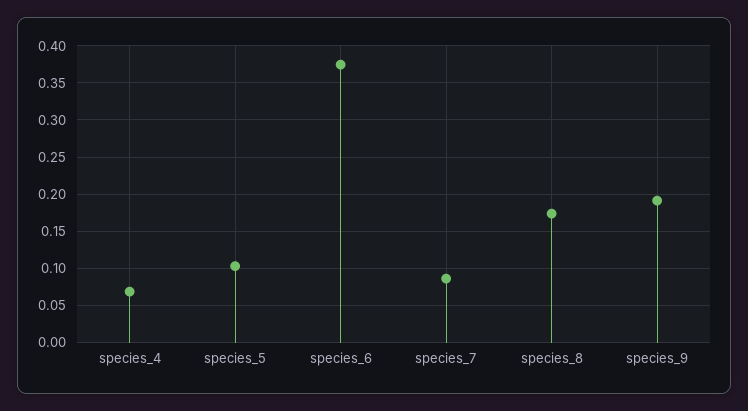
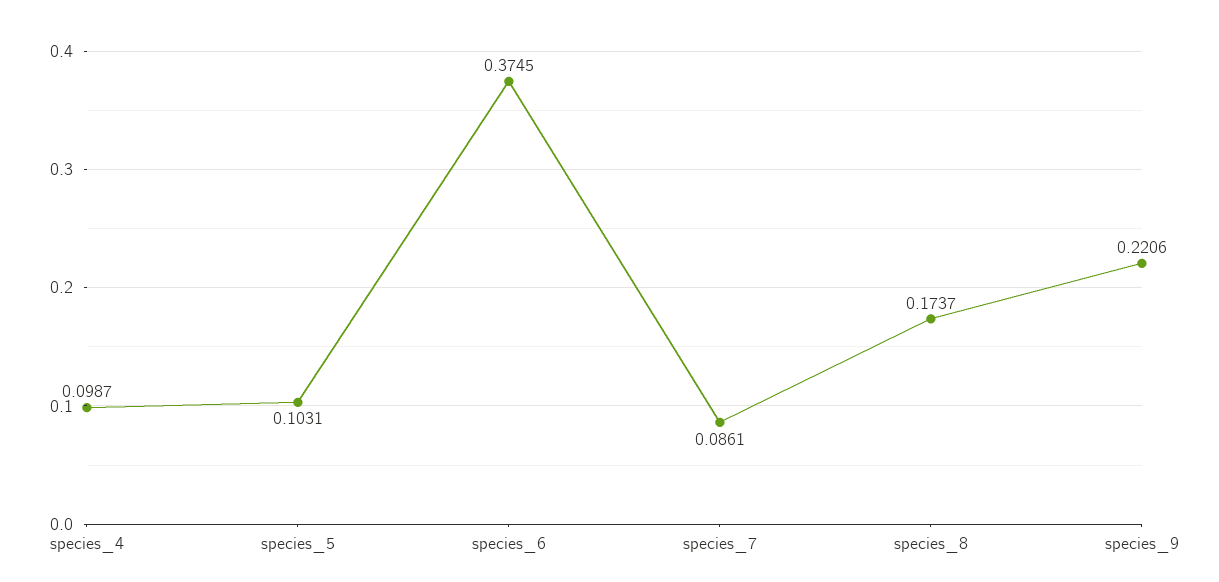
  {
-   "species_4": 0.07,
+   "species_4": 0.0987,
    "species_5": 0.1031,
    "species_6": 0.3745,
    "species_7": 0.0861,
    "species_8": 0.1737,
-   "species_9": 0.19
+   "species_9": 0.2206
  }

